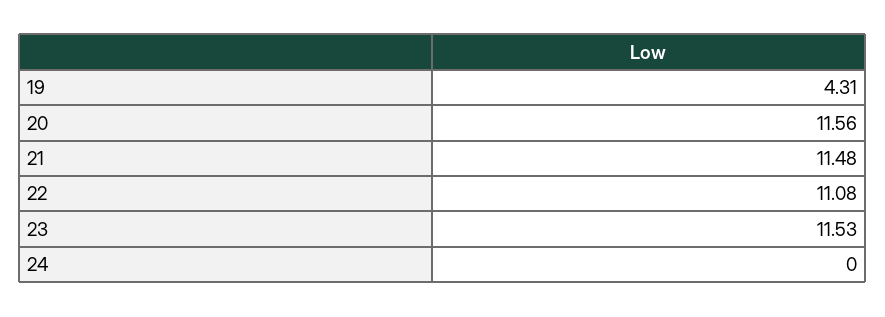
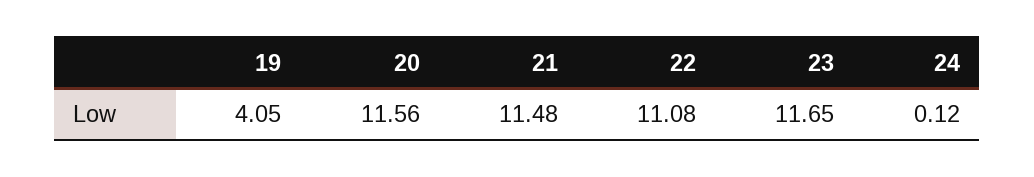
  {
-   "19": 4.31,
+   "19": 4.05,
    "20": 11.56,
    "21": 11.48,
    "22": 11.08,
-   "23": 11.53,
+   "23": 11.65,
-   "24": 0
+   "24": 0.12
  }

